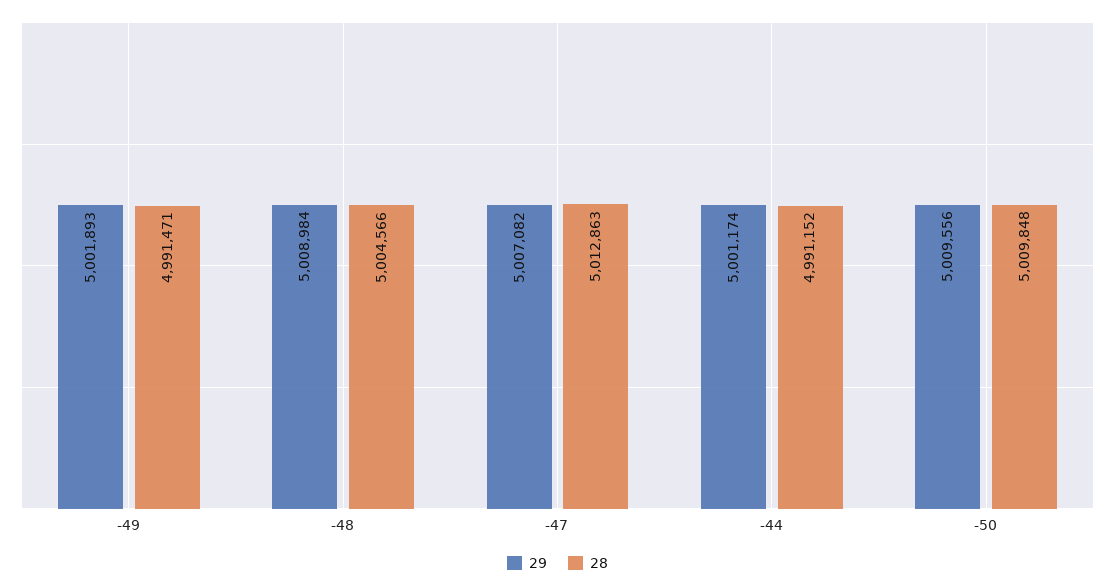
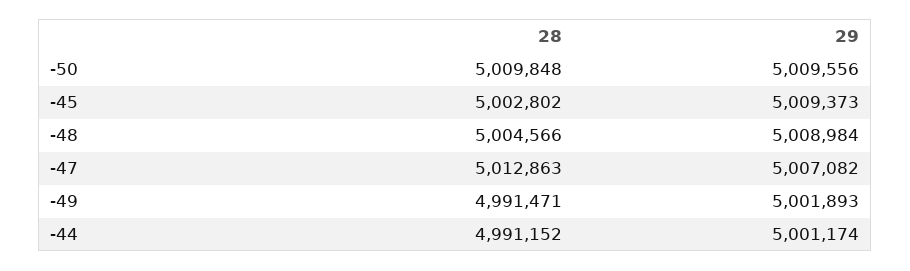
  {
    "29": {
      "-49": 5001893,
      "-48": 5008984,
      "-47": 5007082,
      "-44": 5001174,
-     "-50": 5009556
+     "-50": 5009556,
+     "-45": 5009373
    },
    "28": {
      "-49": 4991471,
      "-48": 5004566,
      "-47": 5012863,
      "-44": 4991152,
-     "-50": 5009848
+     "-50": 5009848,
+     "-45": 5002802
    }
  }

